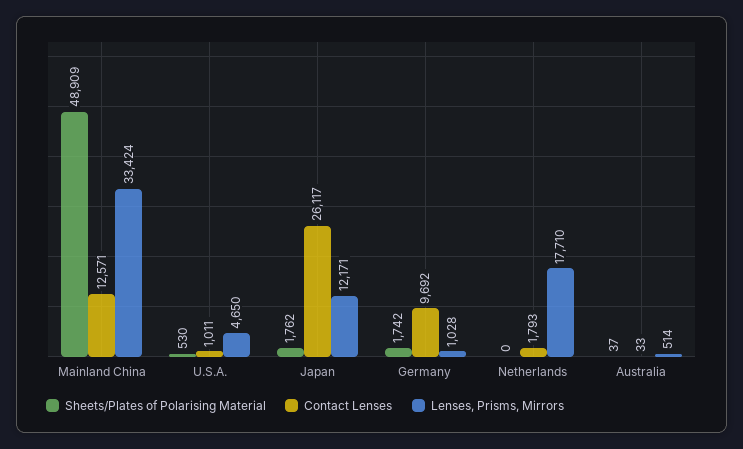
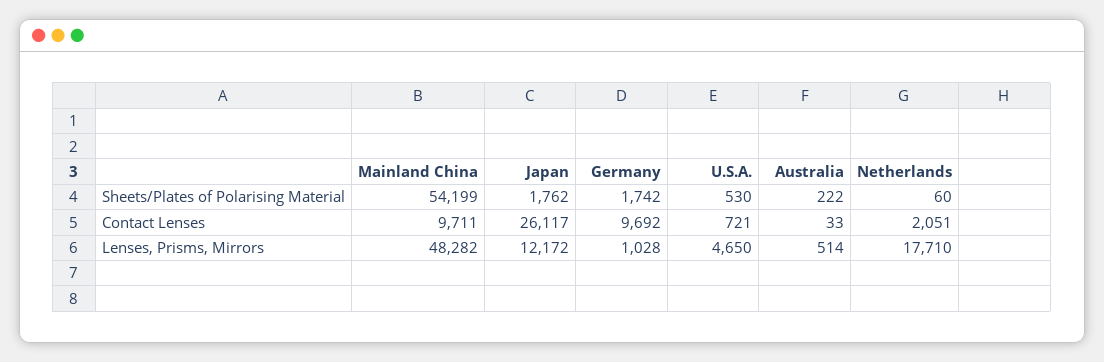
  {
    "Sheets/Plates of Polarising Material": {
-     "Mainland China": 48909,
+     "Mainland China": 54199,
      "U.S.A.": 530,
      "Japan": 1762,
      "Germany": 1742,
-     "Netherlands": 0,
+     "Netherlands": 60,
-     "Australia": 37
+     "Australia": 222
    },
    "Contact Lenses": {
-     "Mainland China": 12571,
+     "Mainland China": 9711,
-     "U.S.A.": 1011,
+     "U.S.A.": 721,
      "Japan": 26117,
      "Germany": 9692,
-     "Netherlands": 1793,
+     "Netherlands": 2051,
      "Australia": 33
    },
    "Lenses, Prisms, Mirrors": {
-     "Mainland China": 33424,
+     "Mainland China": 48282,
      "U.S.A.": 4650,
-     "Japan": 12171,
+     "Japan": 12172,
      "Germany": 1028,
      "Netherlands": 17710,
      "Australia": 514
    }
  }

